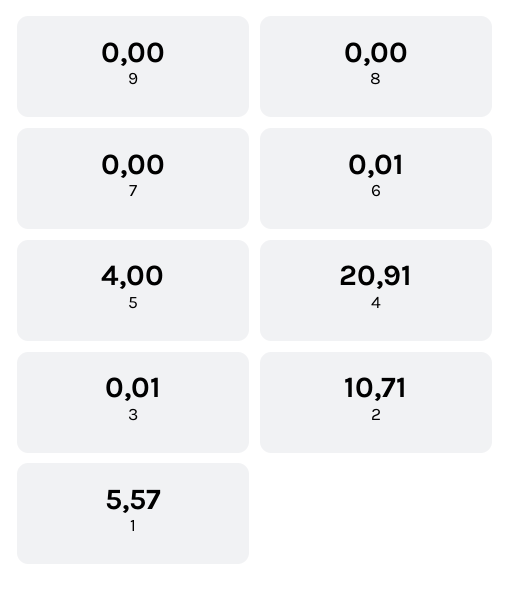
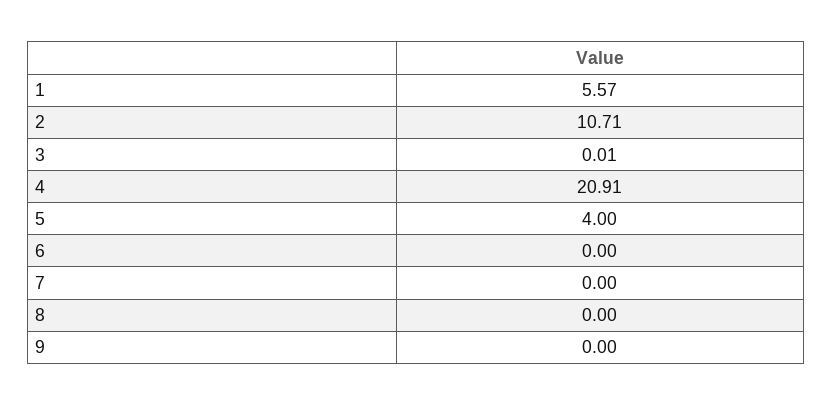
  {
    "9": 0,
    "8": 0,
    "7": 0,
-   "6": 0.01,
+   "6": 0,
    "5": 4,
    "4": 20.91,
    "3": 0.01,
    "2": 10.71,
    "1": 5.57
  }

